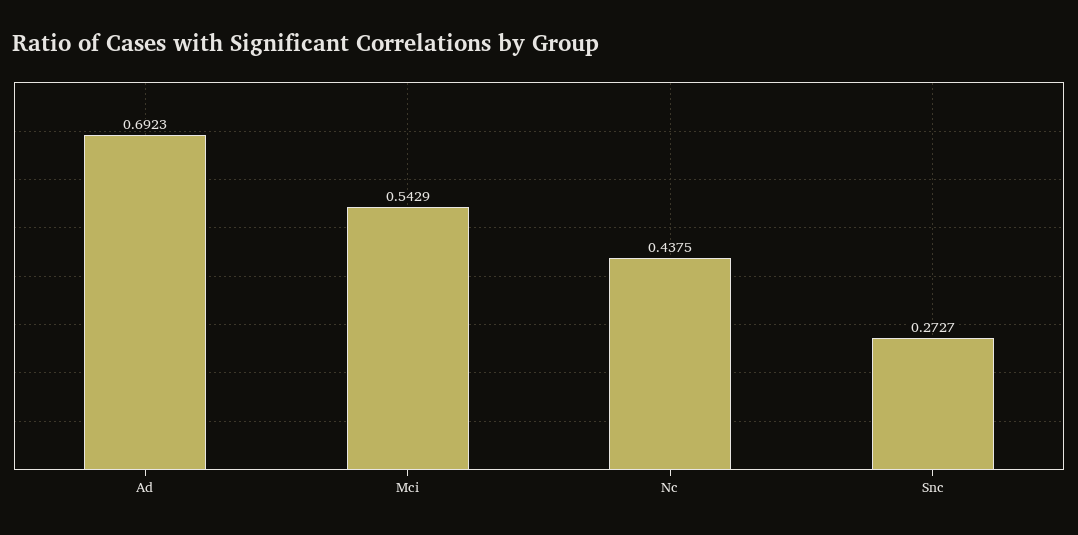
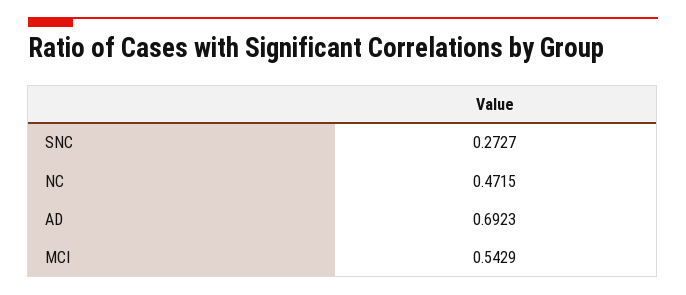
  {
    "Ad": 0.6923,
    "Mci": 0.5429,
-   "Nc": 0.4375,
+   "Nc": 0.4715,
    "Snc": 0.2727
  }

